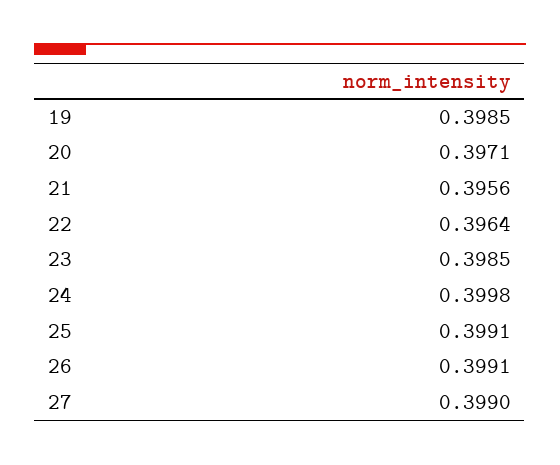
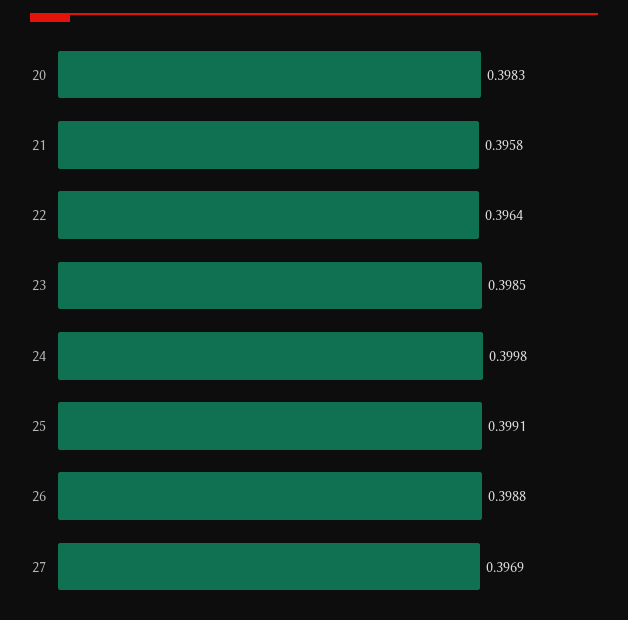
  {
-   "19": 0.3985,
-   "20": 0.3971,
+   "20": 0.3983,
-   "21": 0.3956,
+   "21": 0.3958,
    "22": 0.3964,
    "23": 0.3985,
    "24": 0.3998,
    "25": 0.3991,
-   "26": 0.3991,
+   "26": 0.3988,
-   "27": 0.399
+   "27": 0.3969
  }

